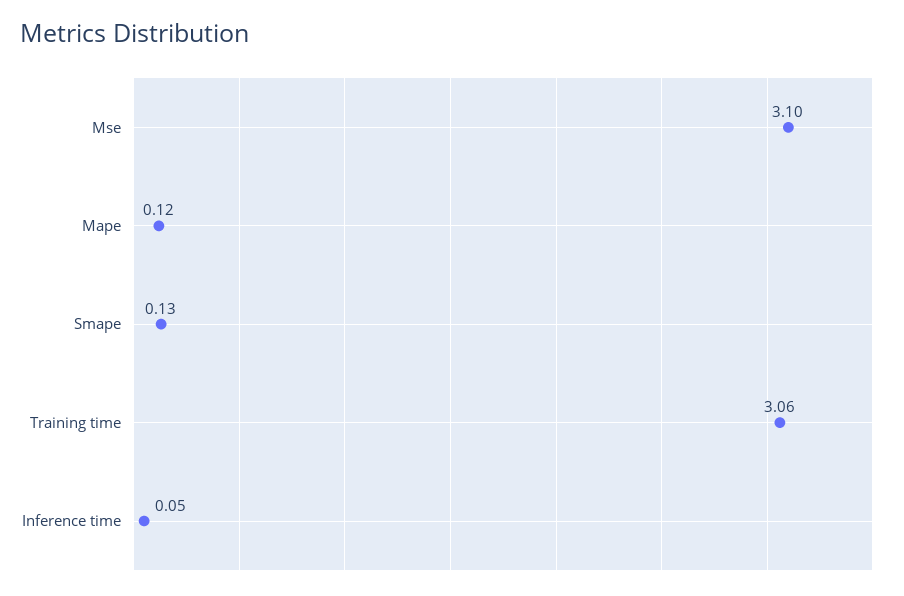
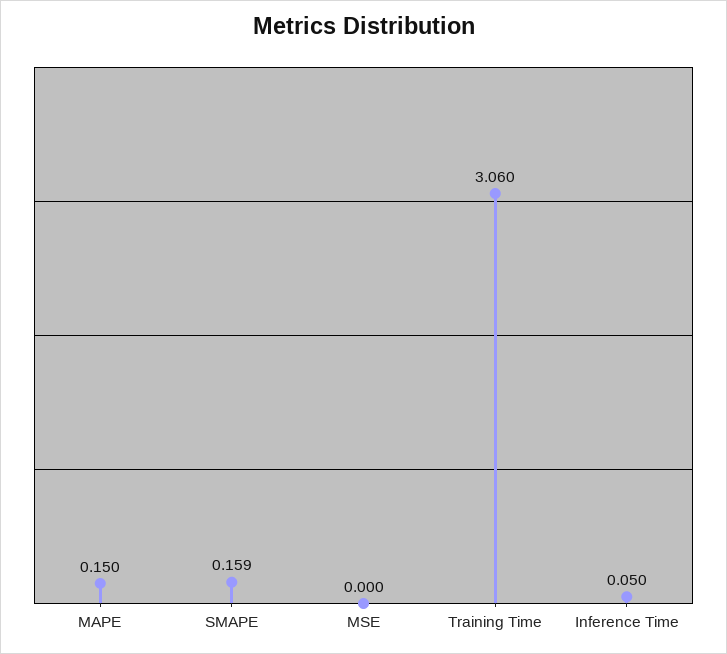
  {
-   "Mse": 3.1,
+   "Mse": 0,
-   "Mape": 0.12,
+   "Mape": 0.15,
-   "Smape": 0.13,
+   "Smape": 0.159,
    "Training time": 3.06,
    "Inference time": 0.05
  }

